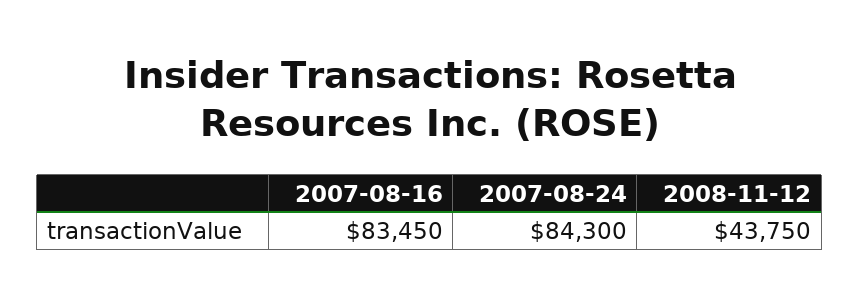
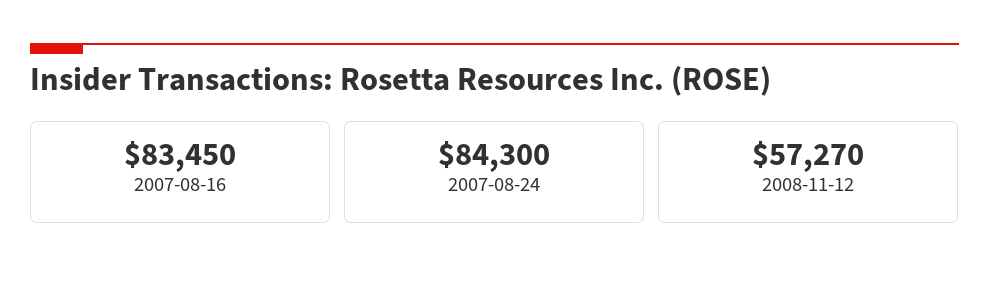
  {
    "2007-08-16": 83450,
    "2007-08-24": 84300,
-   "2008-11-12": 43750
+   "2008-11-12": 57270
  }

